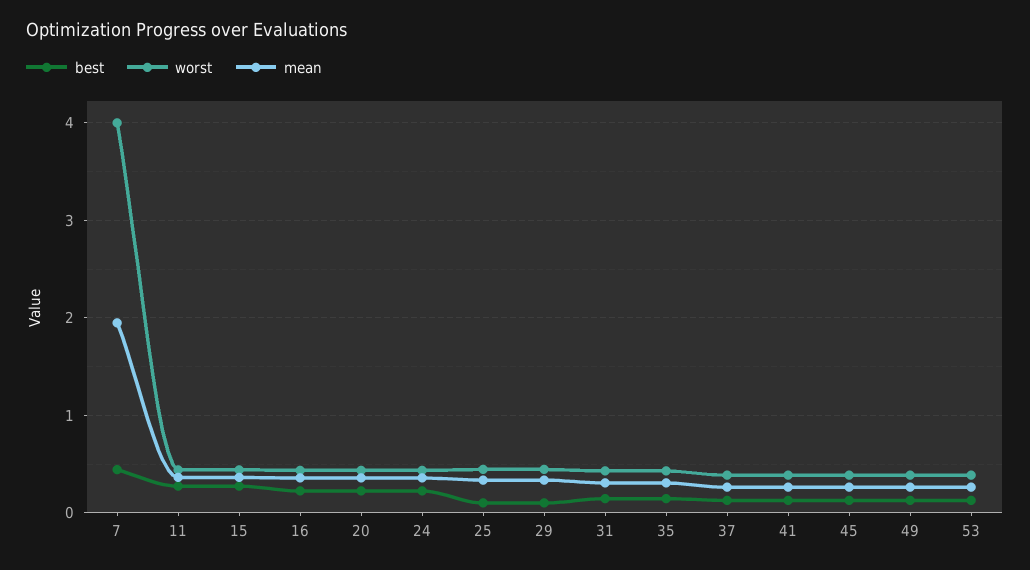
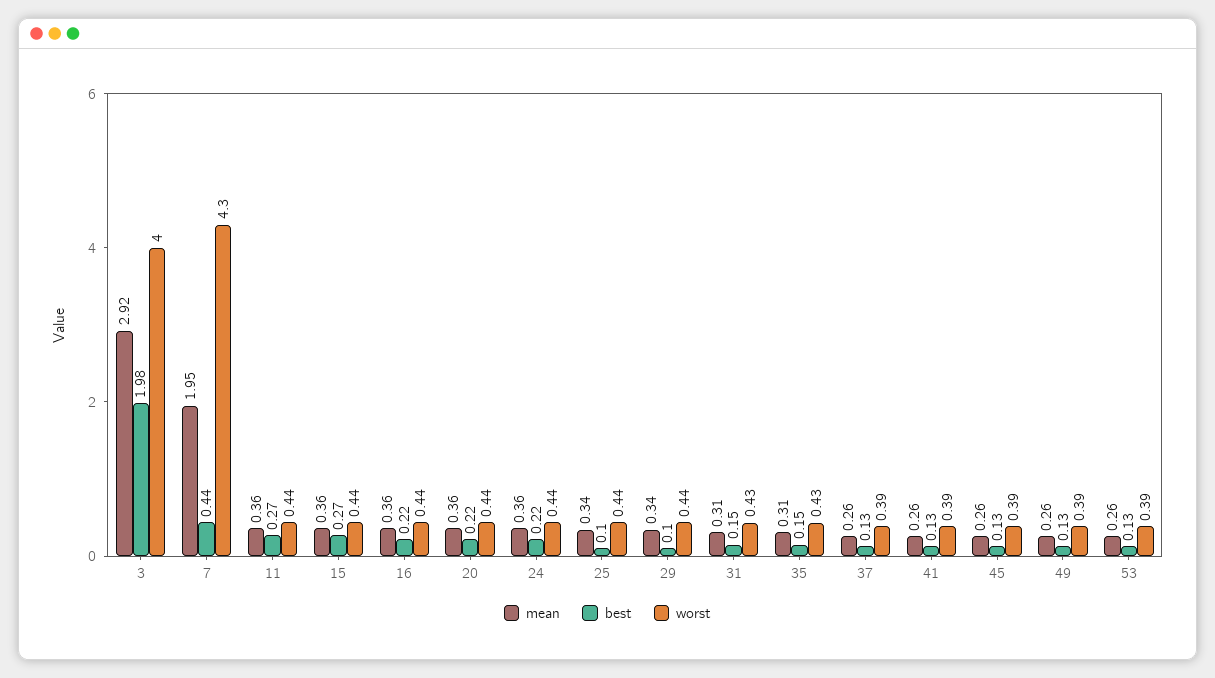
  {
    "best": {
      "7": 0.44,
      "11": 0.27,
      "15": 0.27,
      "16": 0.22,
      "20": 0.22,
      "24": 0.22,
      "25": 0.1,
      "29": 0.1,
      "31": 0.15,
      "35": 0.15,
      "37": 0.13,
      "41": 0.13,
      "45": 0.13,
      "49": 0.13,
-     "53": 0.13
+     "53": 0.13,
+     "3": 1.98
    },
    "worst": {
-     "7": 4,
+     "7": 4.3,
      "11": 0.44,
      "15": 0.44,
      "16": 0.44,
      "20": 0.44,
      "24": 0.44,
      "25": 0.44,
      "29": 0.44,
      "31": 0.43,
      "35": 0.43,
      "37": 0.39,
      "41": 0.39,
      "45": 0.39,
      "49": 0.39,
-     "53": 0.39
+     "53": 0.39,
+     "3": 4
    },
    "mean": {
      "7": 1.95,
      "11": 0.36,
      "15": 0.36,
      "16": 0.36,
      "20": 0.36,
      "24": 0.36,
      "25": 0.34,
      "29": 0.34,
      "31": 0.31,
      "35": 0.31,
      "37": 0.26,
      "41": 0.26,
      "45": 0.26,
      "49": 0.26,
-     "53": 0.26
+     "53": 0.26,
+     "3": 2.92
    }
  }

